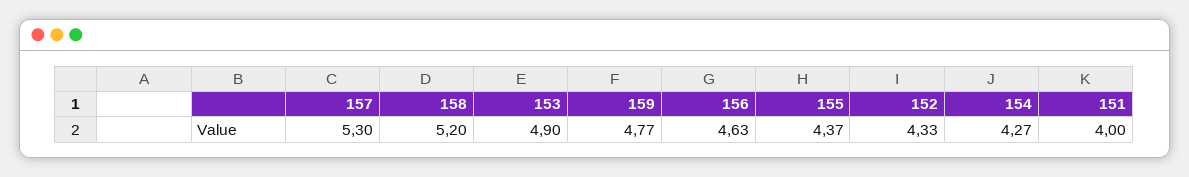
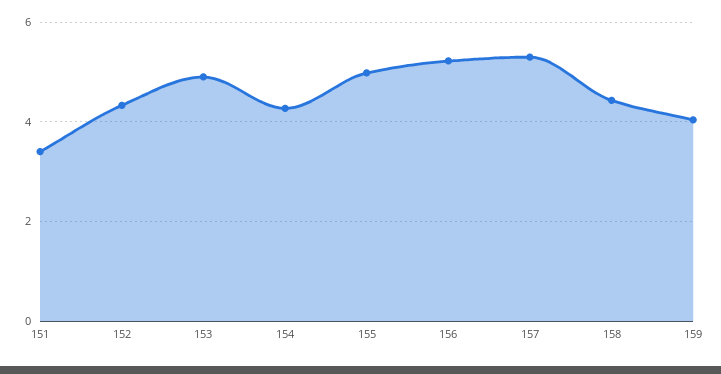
  {
    "157": 5.3,
-   "158": 5.2,
+   "158": 4.4,
    "153": 4.9,
-   "159": 4.77,
+   "159": 4,
-   "156": 4.63,
+   "156": 5.2,
-   "155": 4.37,
+   "155": 5,
    "152": 4.33,
    "154": 4.27,
-   "151": 4
+   "151": 3.4
  }

